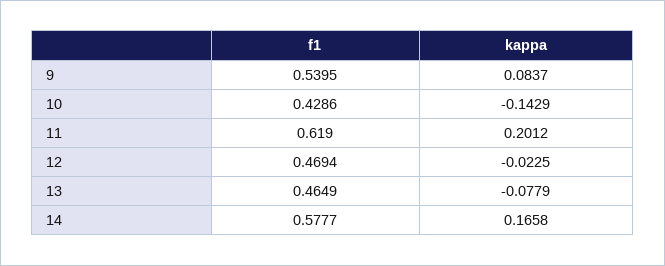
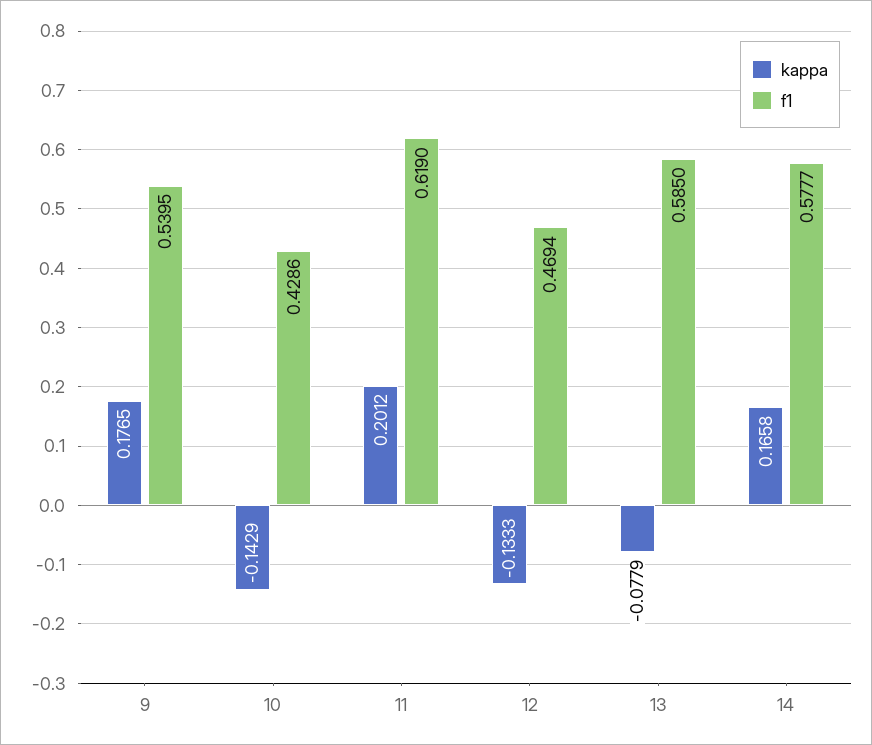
  {
    "f1": {
      "9": 0.5395,
      "10": 0.4286,
      "11": 0.619,
      "12": 0.4694,
-     "13": 0.4649,
+     "13": 0.585,
      "14": 0.5777
    },
    "kappa": {
-     "9": 0.0837,
+     "9": 0.1765,
      "10": -0.1429,
      "11": 0.2012,
-     "12": -0.0225,
+     "12": -0.1333,
      "13": -0.0779,
      "14": 0.1658
    }
  }

